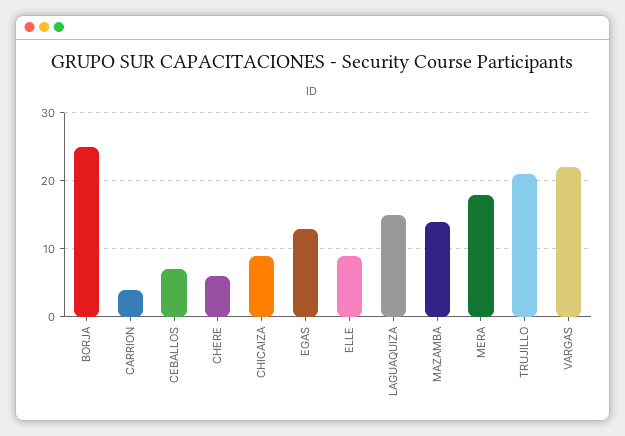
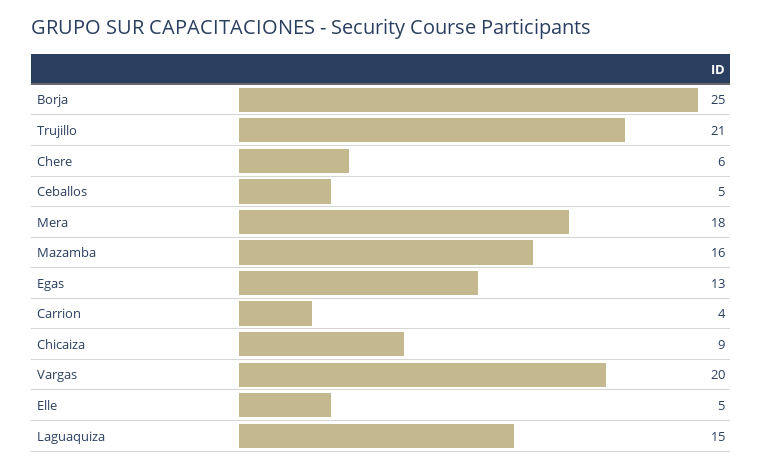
  {
    "BORJA": 25,
    "CARRION": 4,
-   "CEBALLOS": 7,
+   "CEBALLOS": 5,
    "CHERE": 6,
    "CHICAIZA": 9,
    "EGAS": 13,
-   "ELLE": 9,
+   "ELLE": 5,
    "LAGUAQUIZA": 15,
-   "MAZAMBA": 14,
+   "MAZAMBA": 16,
    "MERA": 18,
    "TRUJILLO": 21,
-   "VARGAS": 22
+   "VARGAS": 20
  }

